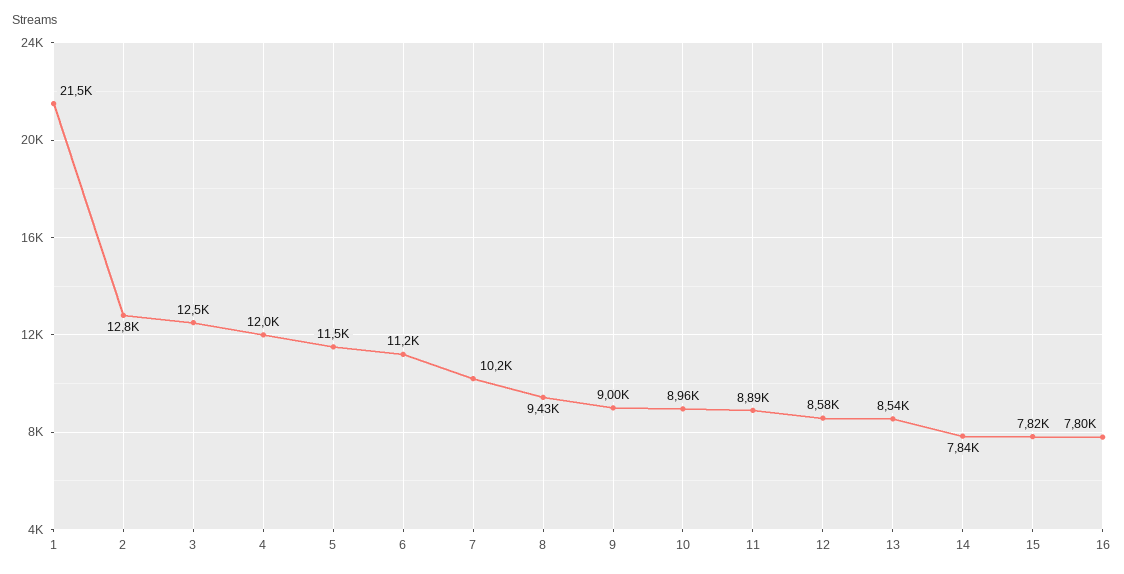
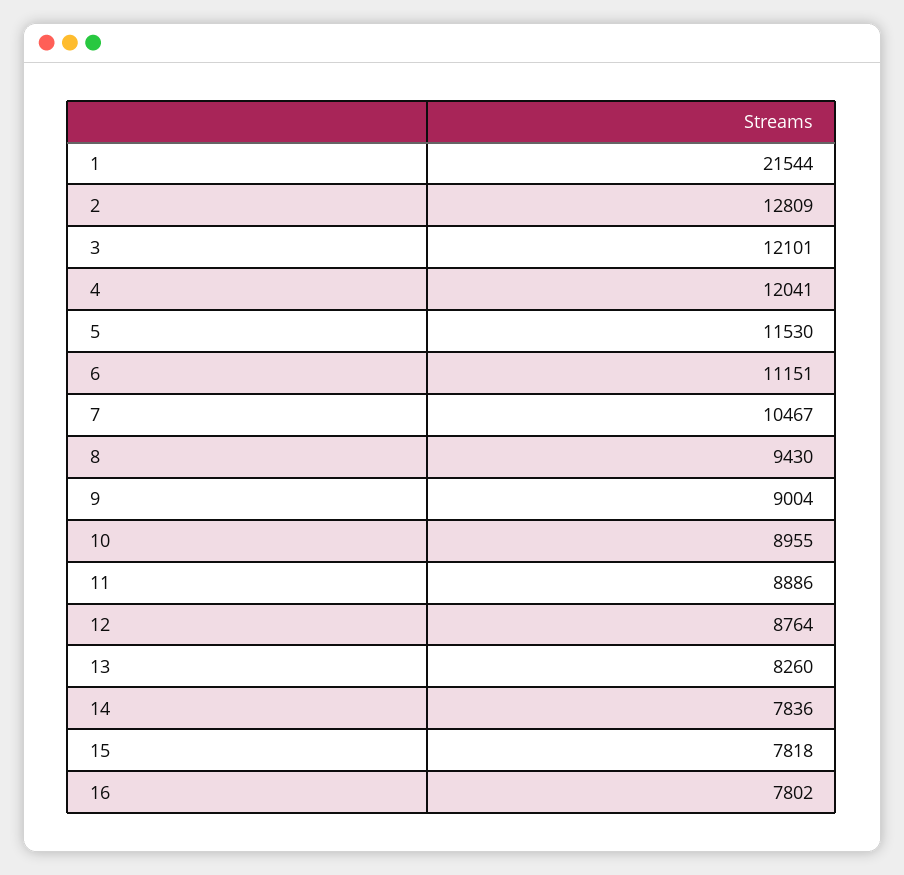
  {
    "1": 21544,
    "2": 12809,
-   "3": 12500,
+   "3": 12101,
    "4": 12041,
    "5": 11530,
    "6": 11151,
-   "7": 10200,
+   "7": 10467,
    "8": 9430,
    "9": 9004,
    "10": 8955,
    "11": 8886,
-   "12": 8580,
+   "12": 8764,
-   "13": 8540,
+   "13": 8260,
    "14": 7836,
    "15": 7818,
    "16": 7802
  }

